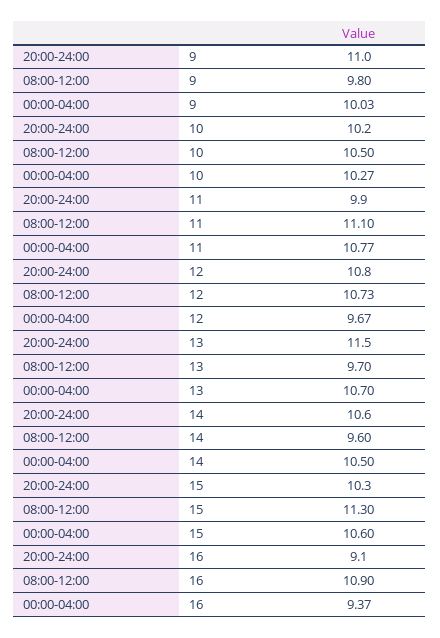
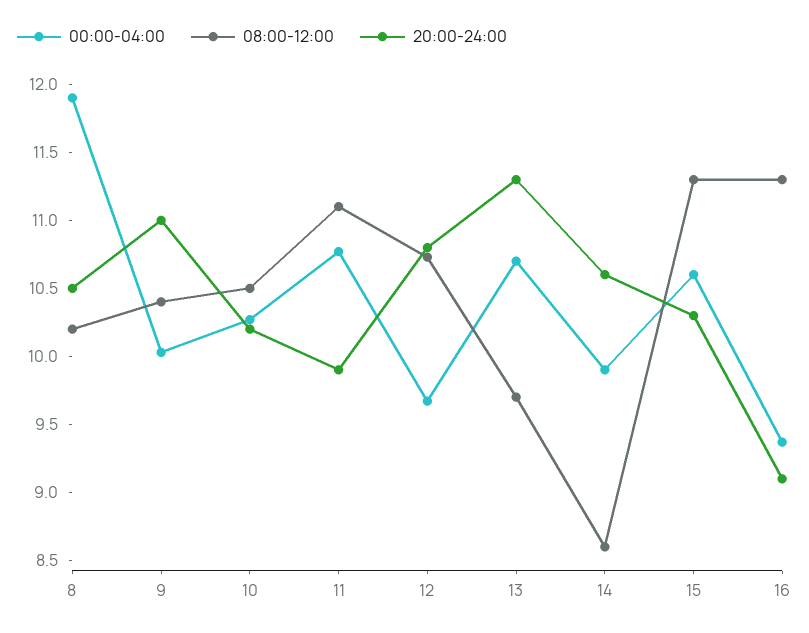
  {
    "20:00-24:00": {
      "9": 11,
      "10": 10.2,
      "11": 9.9,
      "12": 10.8,
-     "13": 11.5,
+     "13": 11.3,
      "14": 10.6,
      "15": 10.3,
-     "16": 9.1
+     "16": 9.1,
+     "8": 10.5
    },
    "08:00-12:00": {
-     "9": 9.8,
+     "9": 10.4,
      "10": 10.5,
      "11": 11.1,
      "12": 10.73,
      "13": 9.7,
-     "14": 9.6,
+     "14": 8.6,
      "15": 11.3,
-     "16": 10.9
+     "16": 11.3,
+     "8": 10.2
    },
    "00:00-04:00": {
      "9": 10.03,
      "10": 10.27,
      "11": 10.77,
      "12": 9.67,
      "13": 10.7,
-     "14": 10.5,
+     "14": 9.9,
      "15": 10.6,
-     "16": 9.37
+     "16": 9.37,
+     "8": 11.9
    }
  }

